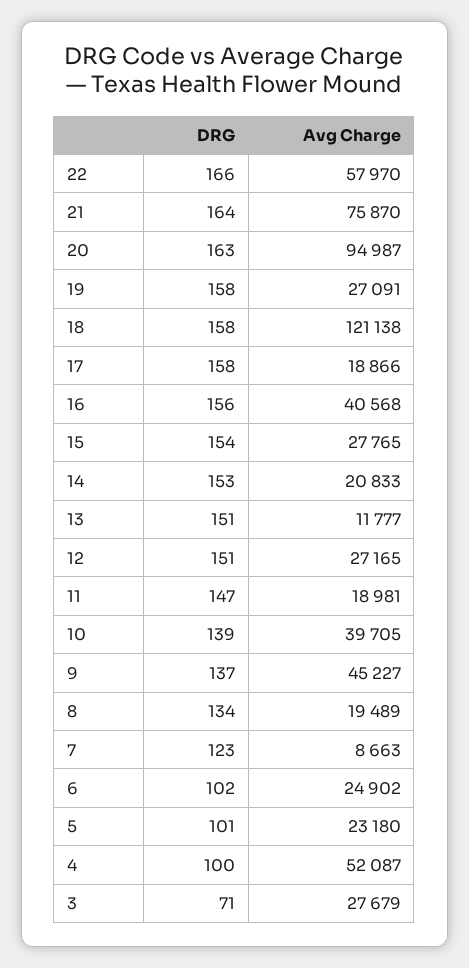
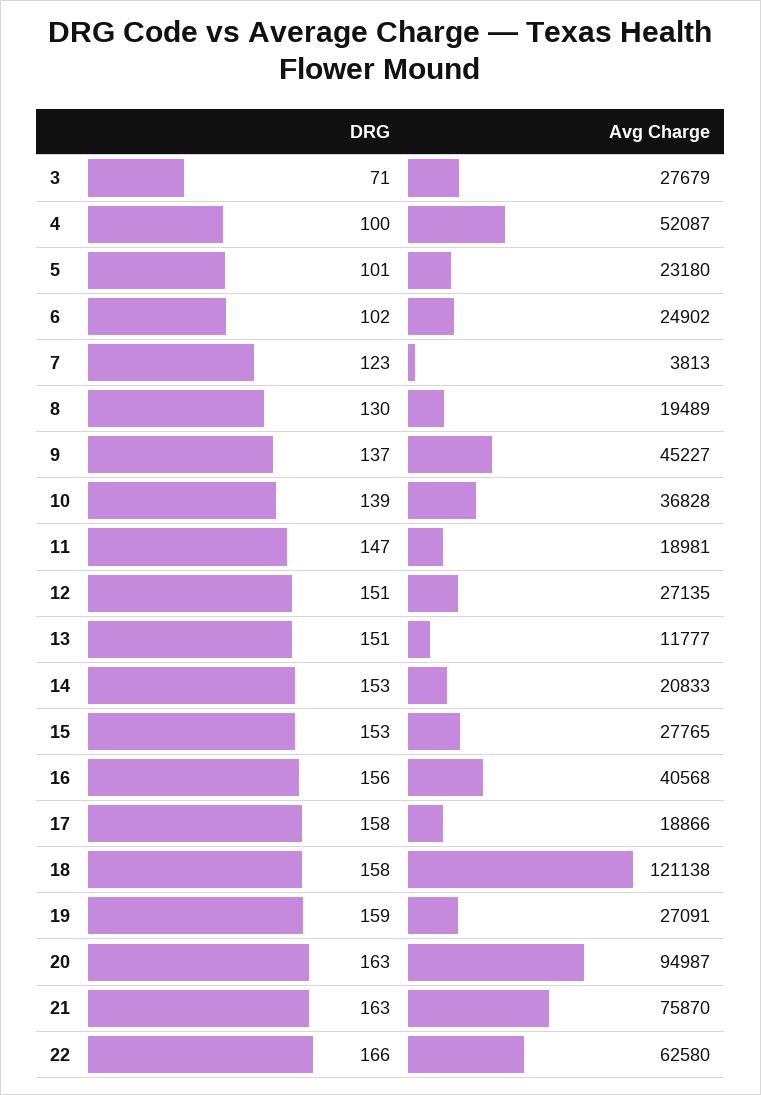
  {
    "DRG": {
      "22": 166,
-     "21": 164,
+     "21": 163,
      "20": 163,
-     "19": 158,
+     "19": 159,
      "18": 158,
      "17": 158,
      "16": 156,
-     "15": 154,
+     "15": 153,
      "14": 153,
      "13": 151,
      "12": 151,
      "11": 147,
      "10": 139,
      "9": 137,
-     "8": 134,
+     "8": 130,
      "7": 123,
      "6": 102,
      "5": 101,
      "4": 100,
      "3": 71
    },
    "Avg Charge": {
-     "22": 57970,
+     "22": 62580,
      "21": 75870,
      "20": 94987,
      "19": 27091,
      "18": 121138,
      "17": 18866,
      "16": 40568,
      "15": 27765,
      "14": 20833,
      "13": 11777,
-     "12": 27165,
+     "12": 27135,
      "11": 18981,
-     "10": 39705,
+     "10": 36828,
      "9": 45227,
      "8": 19489,
-     "7": 8663,
+     "7": 3813,
      "6": 24902,
      "5": 23180,
      "4": 52087,
      "3": 27679
    }
  }

